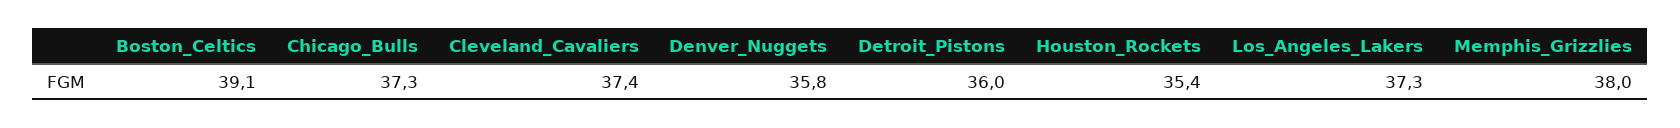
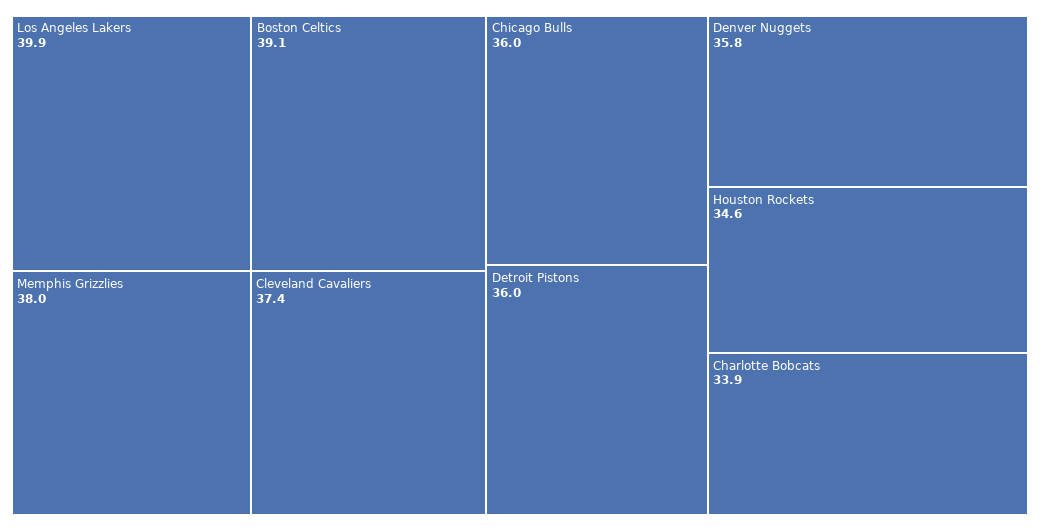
  {
    "Boston_Celtics": 39.1,
-   "Chicago_Bulls": 37.3,
+   "Chicago_Bulls": 36,
    "Cleveland_Cavaliers": 37.4,
    "Denver_Nuggets": 35.8,
    "Detroit_Pistons": 36,
-   "Houston_Rockets": 35.4,
+   "Houston_Rockets": 34.6,
-   "Los_Angeles_Lakers": 37.3,
+   "Los_Angeles_Lakers": 39.9,
-   "Memphis_Grizzlies": 38
+   "Memphis_Grizzlies": 38,
+   "Charlotte Bobcats": 33.9
  }

